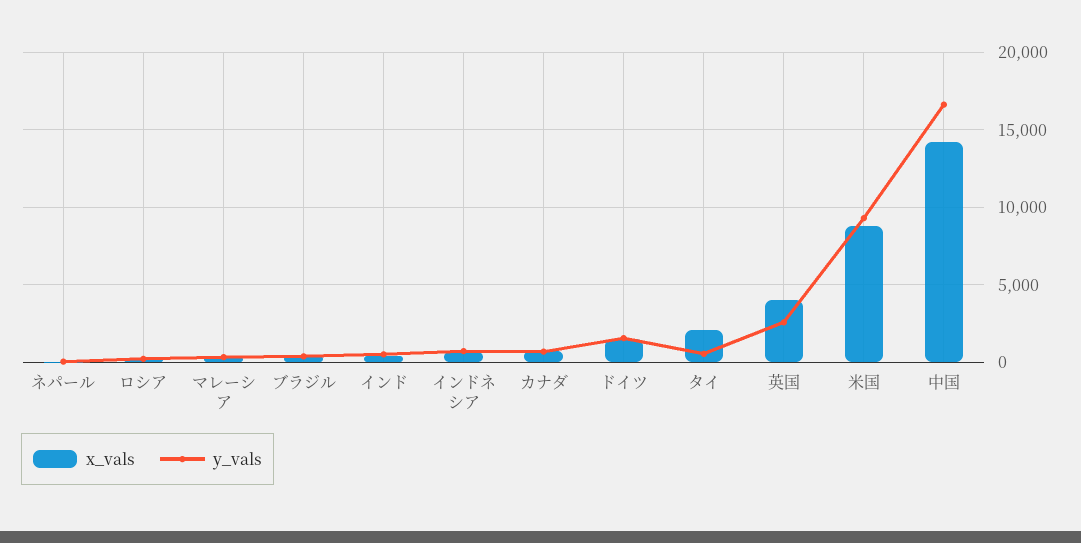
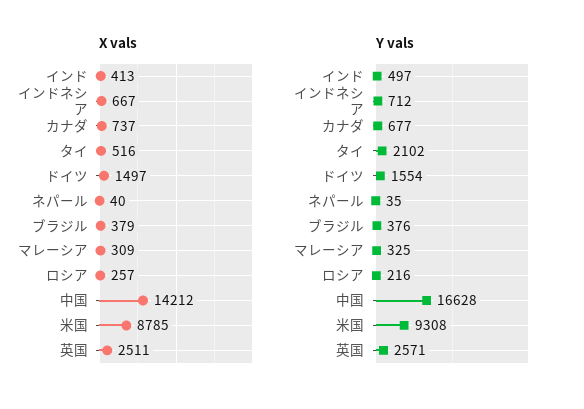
  {
    "x_vals": {
      "ネパール": 40,
      "ロシア": 257,
      "マレーシア": 309,
      "ブラジル": 379,
      "インド": 413,
      "インドネシア": 667,
      "カナダ": 737,
      "ドイツ": 1497,
-     "タイ": 2000,
+     "タイ": 516,
-     "英国": 4000,
+     "英国": 2511,
      "米国": 8785,
      "中国": 14212
    },
    "y_vals": {
      "ネパール": 35,
      "ロシア": 216,
      "マレーシア": 325,
      "ブラジル": 376,
      "インド": 497,
      "インドネシア": 712,
      "カナダ": 677,
      "ドイツ": 1554,
-     "タイ": 500,
+     "タイ": 2102,
      "英国": 2571,
      "米国": 9308,
      "中国": 16628
    }
  }

